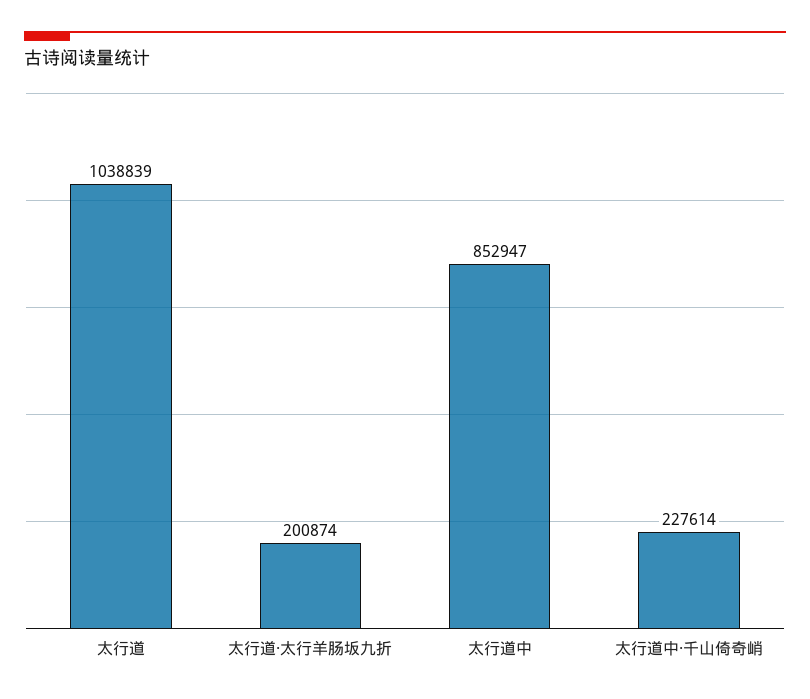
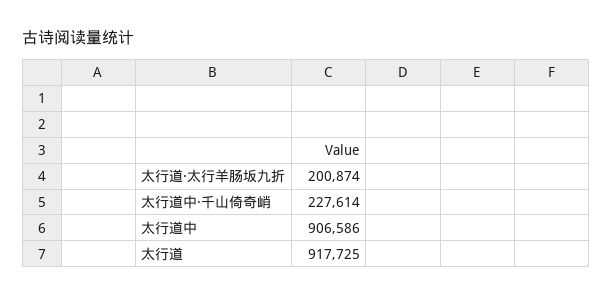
  {
-   "太行道": 1038839,
+   "太行道": 917725,
    "太行道·太行羊肠坂九折": 200874,
-   "太行道中": 852947,
+   "太行道中": 906586,
    "太行道中·千山倚奇峭": 227614
  }

